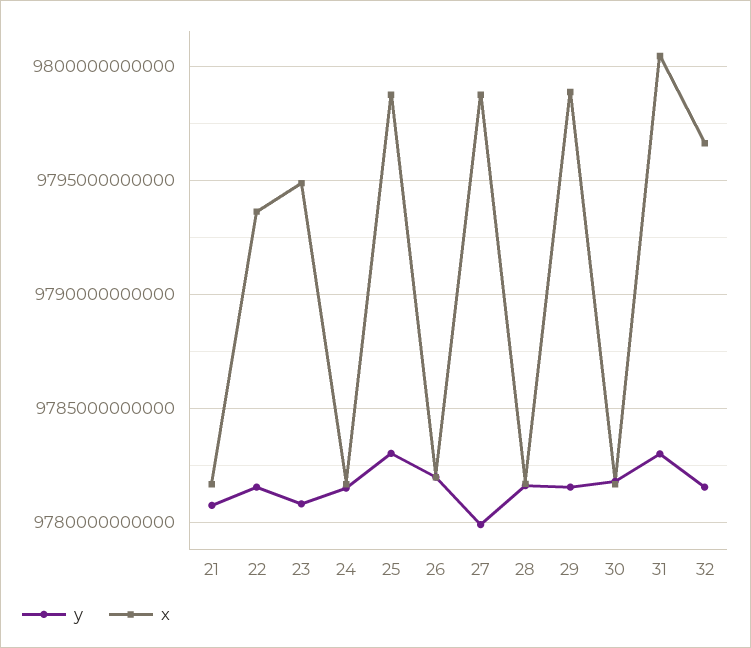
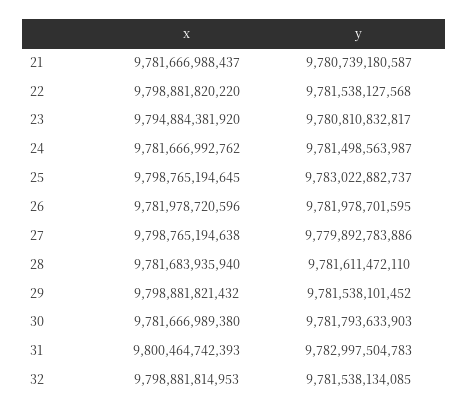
  {
    "y": {
      "21": 9780739180587,
      "22": 9781538127568,
      "23": 9780810832817,
      "24": 9781498563987,
      "25": 9783022882737,
      "26": 9781978701595,
      "27": 9779892783886,
      "28": 9781611472110,
      "29": 9781538101452,
      "30": 9781793633903,
      "31": 9782997504783,
      "32": 9781538134085
    },
    "x": {
      "21": 9781666988437,
-     "22": 9793500000000,
+     "22": 9798881820220,
      "23": 9794884381920,
      "24": 9781666992762,
      "25": 9798765194645,
      "26": 9781978720596,
      "27": 9798765194638,
      "28": 9781683935940,
      "29": 9798881821432,
      "30": 9781666989380,
      "31": 9800464742393,
-     "32": 9796500000000
+     "32": 9798881814953
    }
  }

